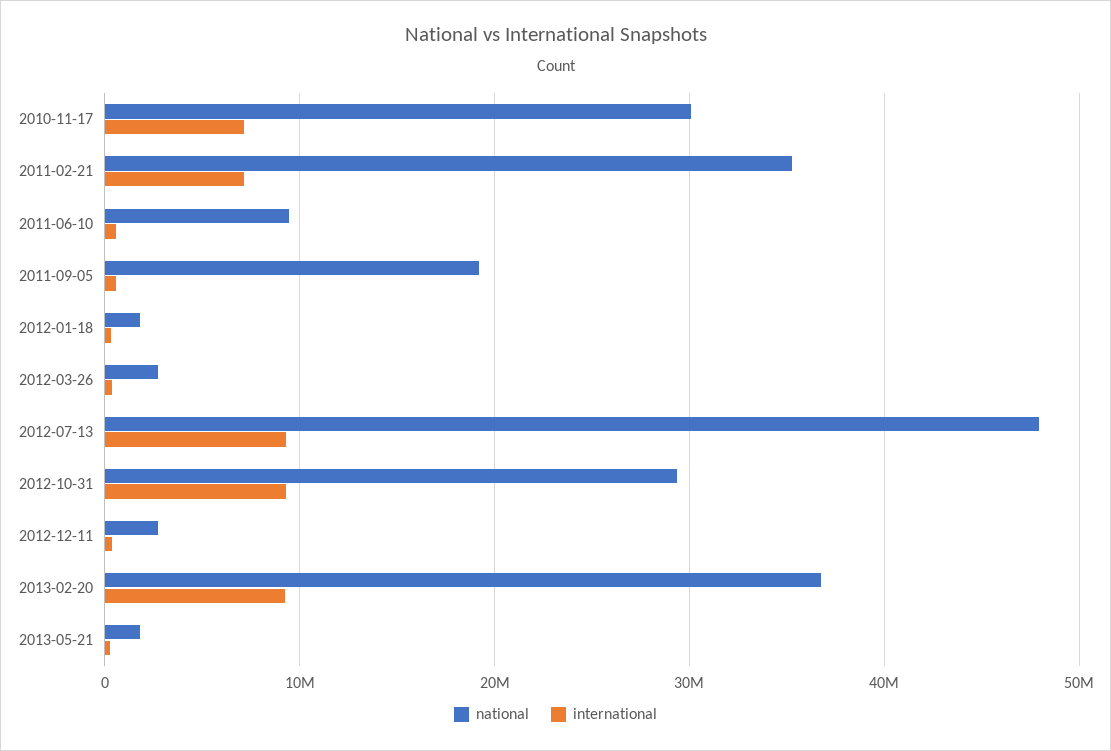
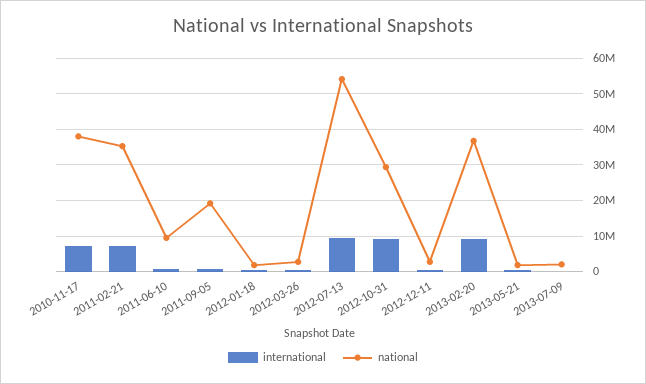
  {
    "national": {
-     "2010-11-17": 30000000,
+     "2010-11-17": 38000000,
      "2011-02-21": 35000000,
      "2011-06-10": 9000000,
      "2011-09-05": 19000000,
      "2012-01-18": 2000000,
      "2012-03-26": 3000000,
-     "2012-07-13": 48000000,
+     "2012-07-13": 54000000,
      "2012-10-31": 29000000,
      "2012-12-11": 3000000,
      "2013-02-20": 37000000,
-     "2013-05-21": 2000000
+     "2013-05-21": 2000000,
+     "2013-07-09": 2000000
    },
    "international": {
      "2010-11-17": 7000000,
      "2011-02-21": 7000000,
      "2011-06-10": 1000000,
      "2011-09-05": 1000000,
      "2012-01-18": 0,
      "2012-03-26": 0,
      "2012-07-13": 9000000,
      "2012-10-31": 9000000,
      "2012-12-11": 0,
      "2013-02-20": 9000000,
-     "2013-05-21": 0
+     "2013-05-21": 0,
+     "2013-07-09": 0
    }
  }

